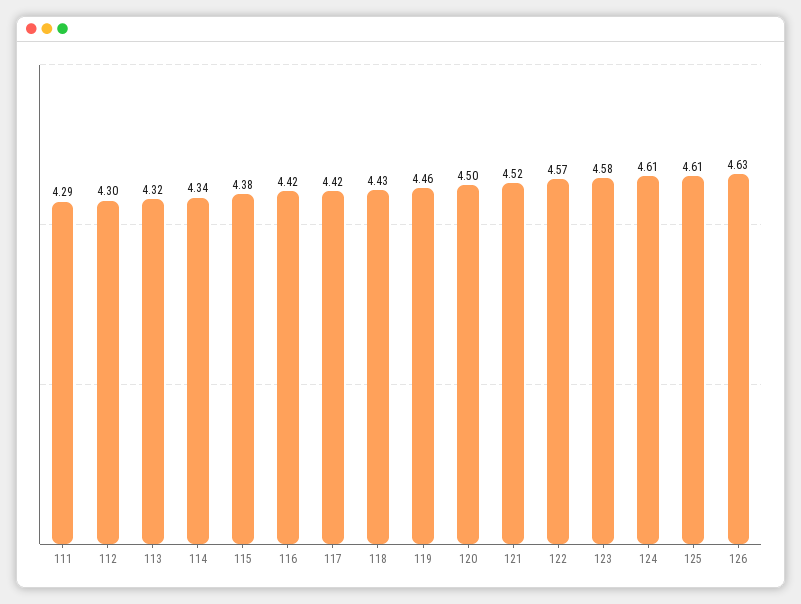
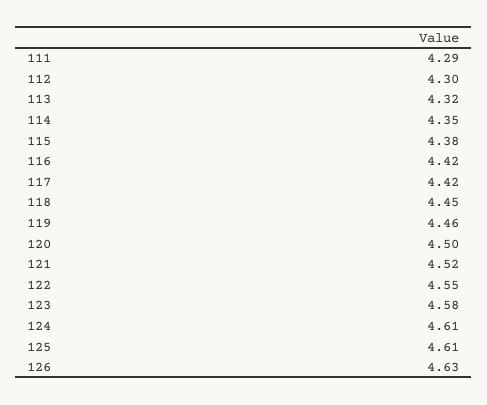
  {
    "111": 4.29,
    "112": 4.3,
    "113": 4.32,
-   "114": 4.34,
+   "114": 4.35,
    "115": 4.38,
    "116": 4.42,
    "117": 4.42,
-   "118": 4.43,
+   "118": 4.45,
    "119": 4.46,
    "120": 4.5,
    "121": 4.52,
-   "122": 4.57,
+   "122": 4.55,
    "123": 4.58,
    "124": 4.61,
    "125": 4.61,
    "126": 4.63
  }

